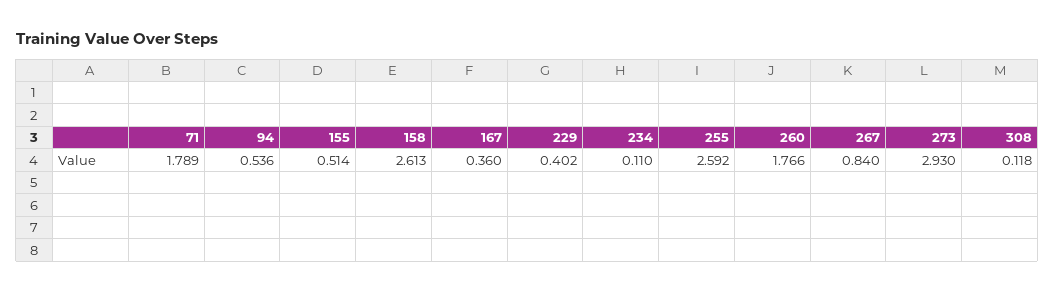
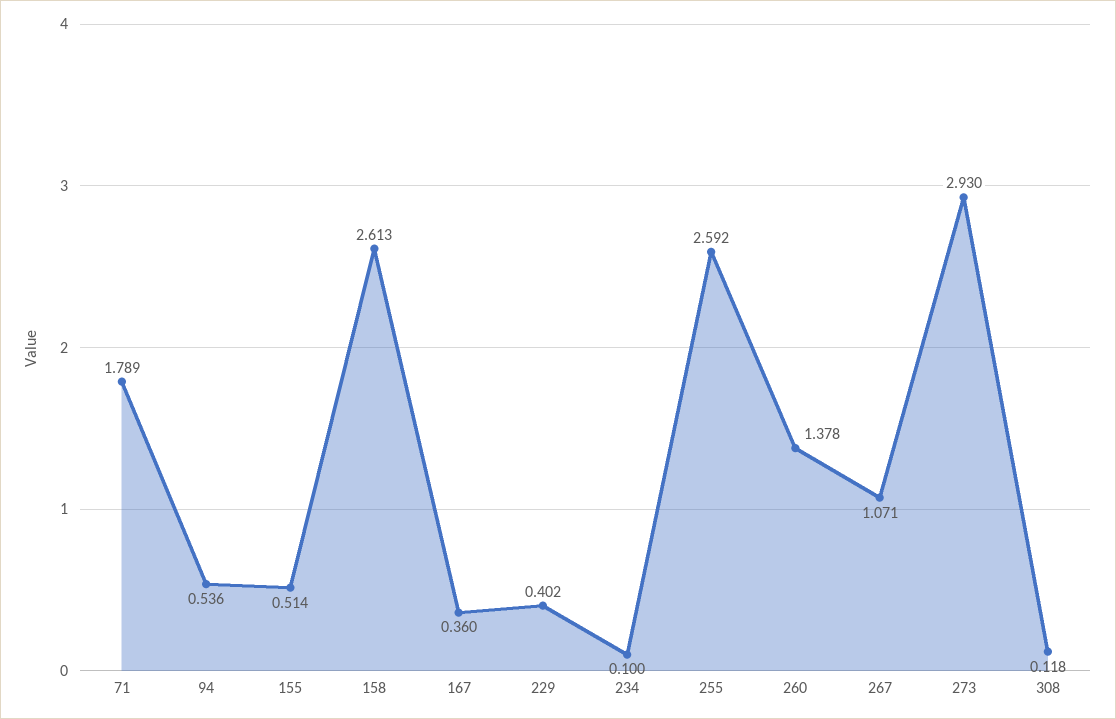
  {
    "71": 1.789,
    "94": 0.536,
    "155": 0.514,
    "158": 2.613,
    "167": 0.36,
    "229": 0.402,
-   "234": 0.11,
+   "234": 0.1,
    "255": 2.592,
-   "260": 1.766,
+   "260": 1.378,
-   "267": 0.84,
+   "267": 1.071,
    "273": 2.93,
    "308": 0.118
  }

